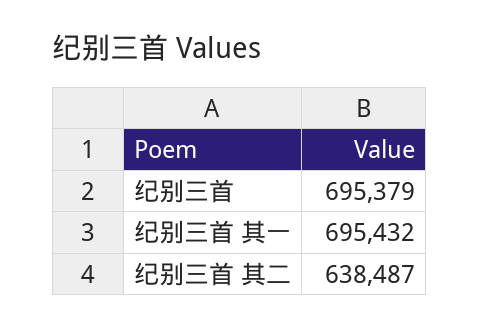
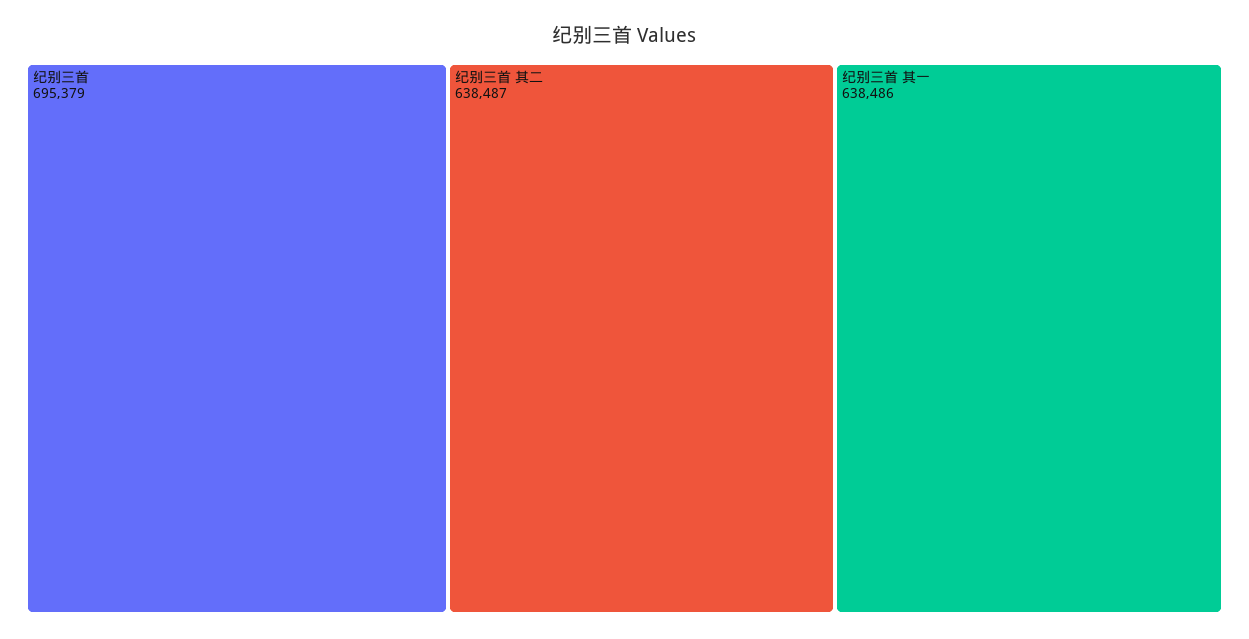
  {
    "纪别三首": 695379,
-   "纪别三首 其一": 695432,
+   "纪别三首 其一": 638486,
    "纪别三首 其二": 638487
  }

